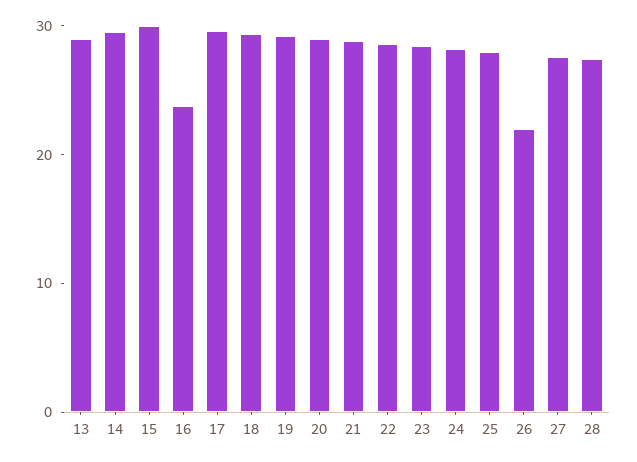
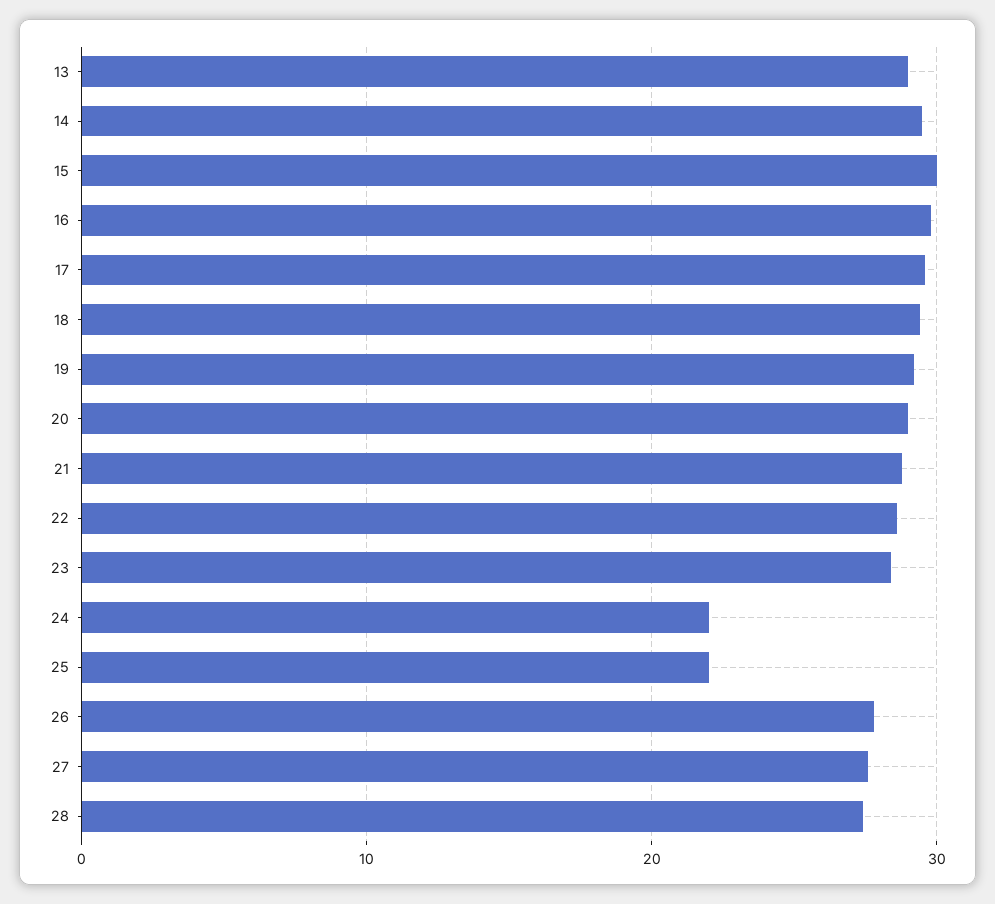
  {
    "13": 29,
    "14": 30,
    "15": 30,
-   "16": 24,
+   "16": 30,
    "17": 30,
    "18": 29,
    "19": 29,
    "20": 29,
    "21": 29,
    "22": 29,
    "23": 28,
-   "24": 28,
+   "24": 22,
-   "25": 28,
+   "25": 22,
-   "26": 22,
+   "26": 28,
    "27": 28,
    "28": 27
  }

